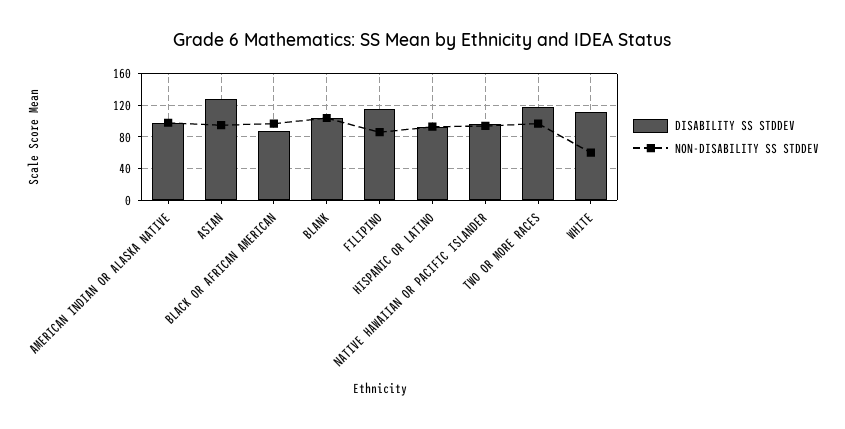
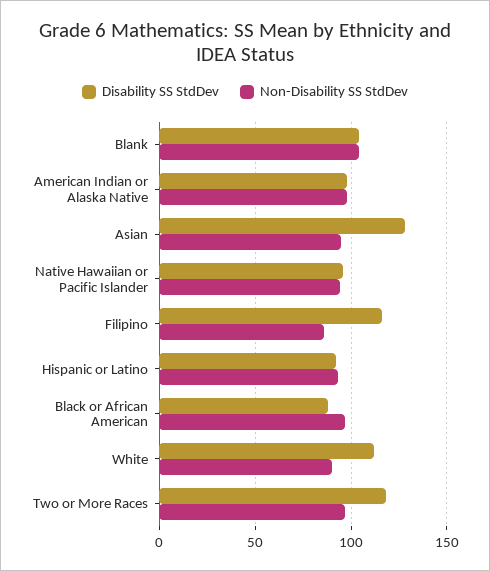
  {
    "DISABILITY SS STDDEV": {
      "AMERICAN INDIAN OR ALASKA NATIVE": 100,
      "ASIAN": 130,
      "BLACK OR AFRICAN AMERICAN": 90,
      "BLANK": 105,
      "FILIPINO": 115,
      "HISPANIC OR LATINO": 90,
      "NATIVE HAWAIIAN OR PACIFIC ISLANDER": 95,
      "TWO OR MORE RACES": 120,
      "WHITE": 110
    },
    "NON-DISABILITY SS STDDEV": {
      "AMERICAN INDIAN OR ALASKA NATIVE": 100,
      "ASIAN": 95,
      "BLACK OR AFRICAN AMERICAN": 95,
      "BLANK": 105,
      "FILIPINO": 85,
      "HISPANIC OR LATINO": 95,
      "NATIVE HAWAIIAN OR PACIFIC ISLANDER": 95,
      "TWO OR MORE RACES": 95,
-     "WHITE": 60
+     "WHITE": 90
    }
  }

